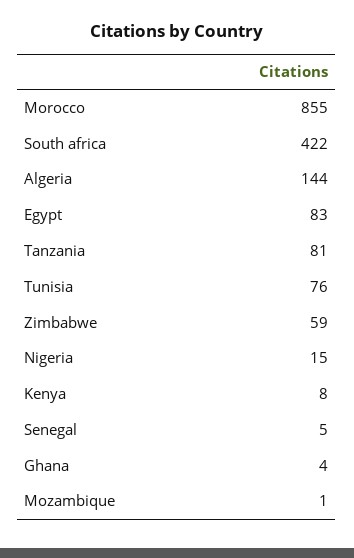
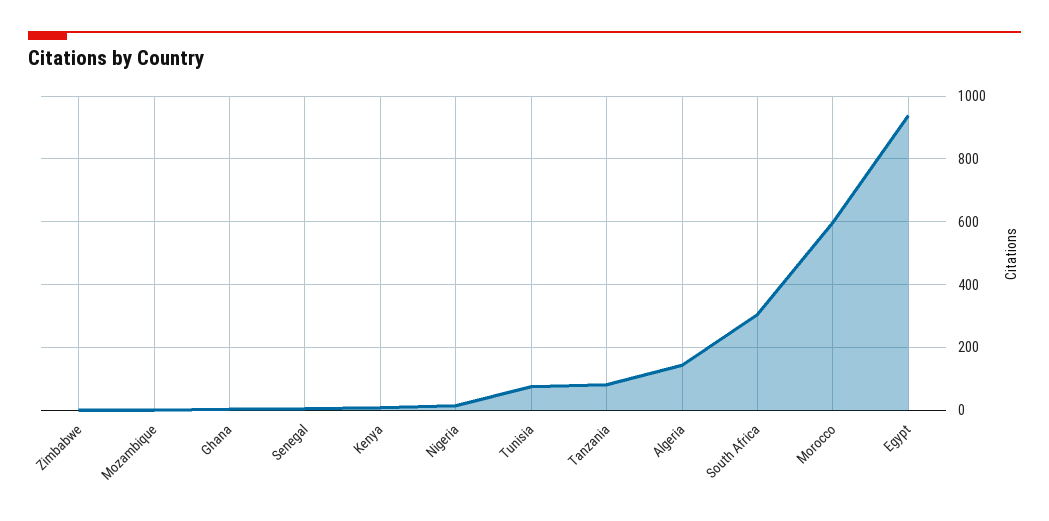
  {
-   "Morocco": 855,
+   "Morocco": 600,
-   "South africa": 422,
+   "South africa": 300,
    "Algeria": 144,
-   "Egypt": 83,
+   "Egypt": 940,
    "Tanzania": 81,
    "Tunisia": 76,
-   "Zimbabwe": 59,
+   "Zimbabwe": 0,
    "Nigeria": 15,
    "Kenya": 8,
    "Senegal": 5,
    "Ghana": 4,
    "Mozambique": 1
  }

